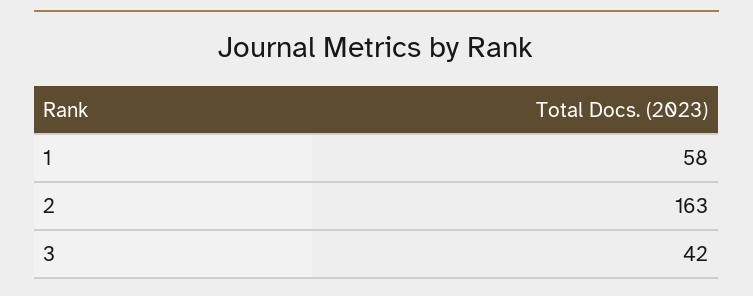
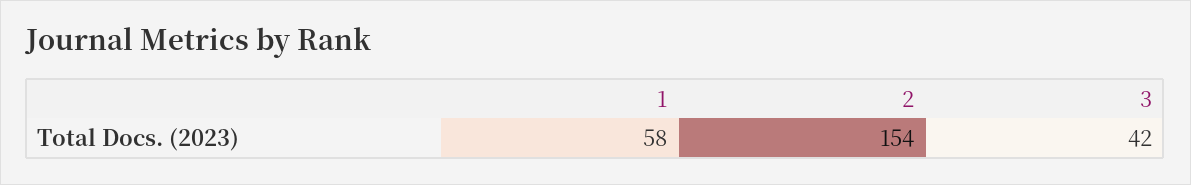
  {
    "1": 58,
-   "2": 163,
+   "2": 154,
    "3": 42
  }

